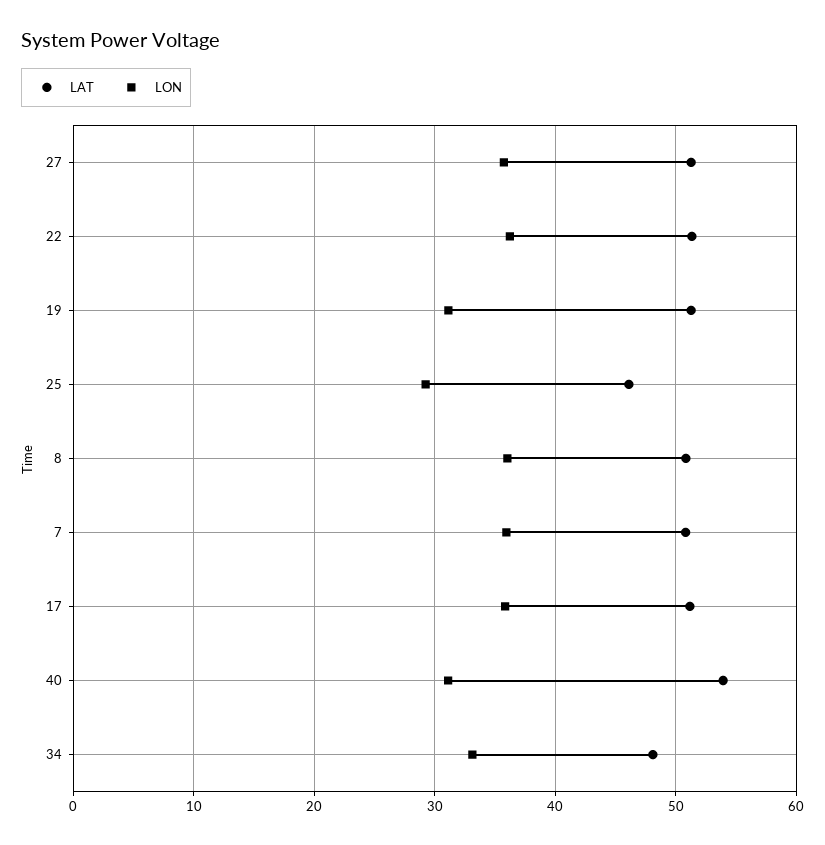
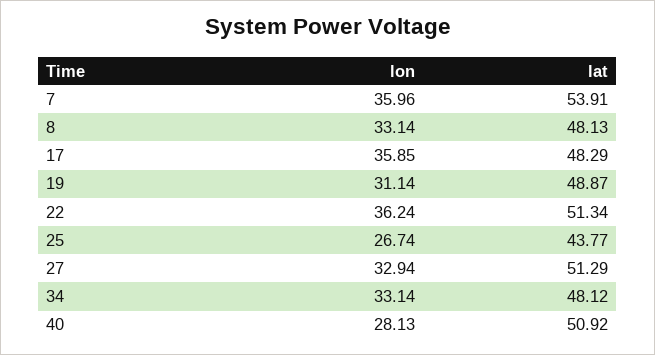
  {
    "LAT": {
      "27": 51.29,
      "22": 51.34,
-     "19": 51,
+     "19": 48.87,
-     "25": 46,
+     "25": 43.77,
-     "8": 51,
+     "8": 48.13,
-     "7": 51,
+     "7": 53.91,
-     "17": 51,
+     "17": 48.29,
-     "40": 54,
+     "40": 50.92,
      "34": 48.12
    },
    "LON": {
-     "27": 36,
+     "27": 32.94,
      "22": 36.24,
      "19": 31.14,
-     "25": 29,
+     "25": 26.74,
-     "8": 36,
+     "8": 33.14,
      "7": 35.96,
      "17": 35.85,
-     "40": 31,
+     "40": 28.13,
      "34": 33.14
    }
  }

